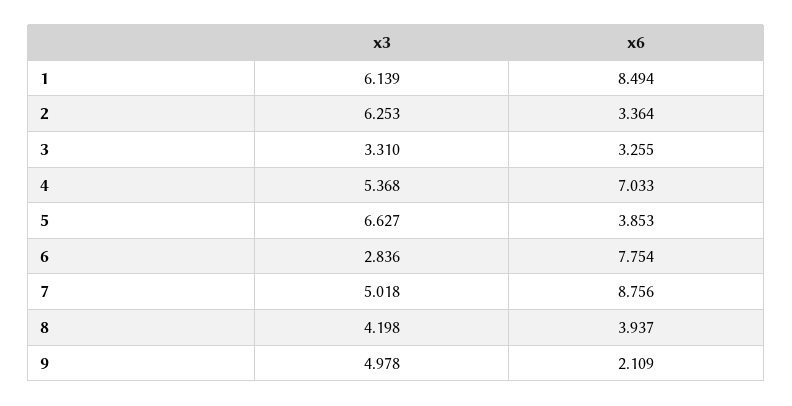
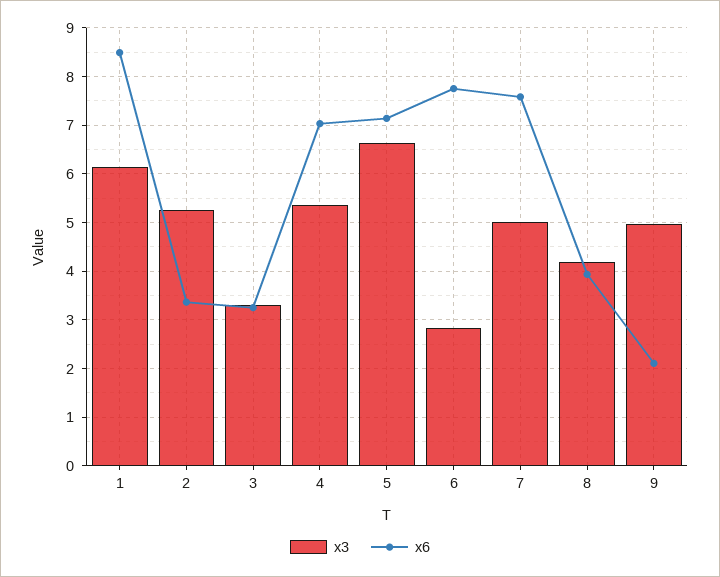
  {
    "x3": {
      "1": 6.139,
-     "2": 6.253,
+     "2": 5.2,
      "3": 3.31,
      "4": 5.368,
      "5": 6.627,
      "6": 2.836,
      "7": 5.018,
      "8": 4.198,
      "9": 4.978
    },
    "x6": {
      "1": 8.494,
      "2": 3.364,
      "3": 3.255,
      "4": 7.033,
-     "5": 3.853,
+     "5": 7.2,
      "6": 7.754,
-     "7": 8.756,
+     "7": 7.6,
      "8": 3.937,
      "9": 2.109
    }
  }

